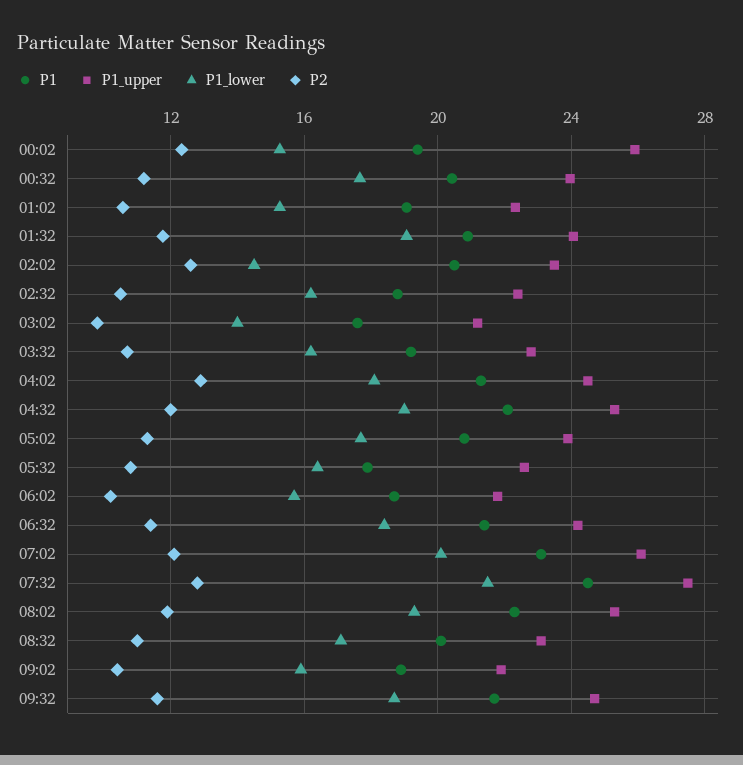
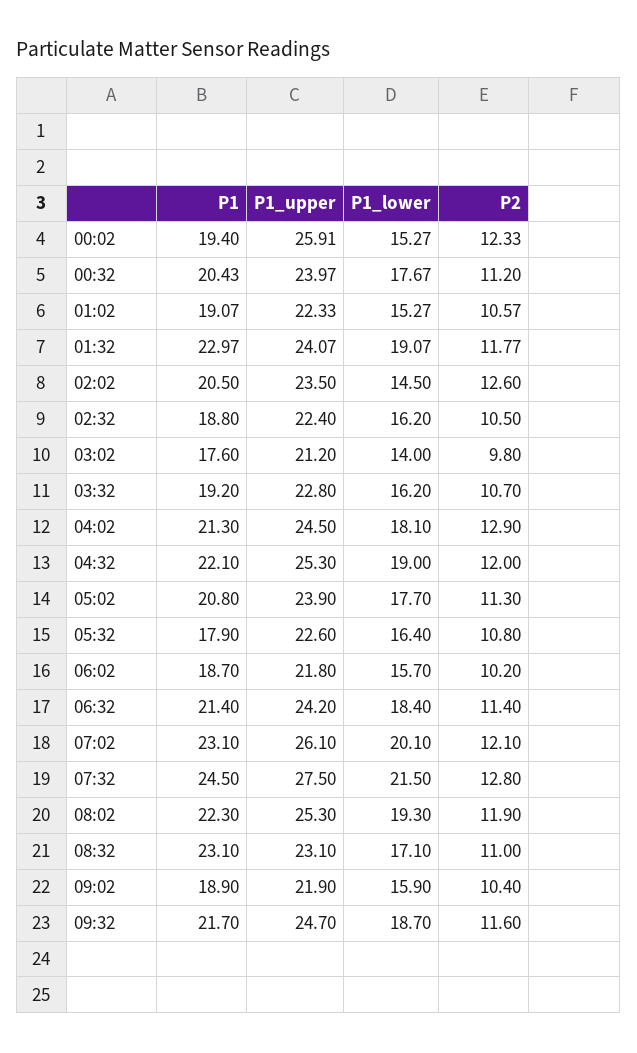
  {
    "P1": {
      "00:02": 19.4,
      "00:32": 20.43,
      "01:02": 19.07,
-     "01:32": 21,
+     "01:32": 22.97,
      "02:02": 20.5,
      "02:32": 18.8,
      "03:02": 17.6,
      "03:32": 19.2,
      "04:02": 21.3,
      "04:32": 22.1,
      "05:02": 20.8,
      "05:32": 17.9,
      "06:02": 18.7,
      "06:32": 21.4,
      "07:02": 23.1,
      "07:32": 24.5,
      "08:02": 22.3,
-     "08:32": 20,
+     "08:32": 23.1,
      "09:02": 18.9,
      "09:32": 21.7
    },
    "P1_upper": {
      "00:02": 25.91,
      "00:32": 23.97,
      "01:02": 22.33,
      "01:32": 24.07,
      "02:02": 23.5,
      "02:32": 22.4,
      "03:02": 21.2,
      "03:32": 22.8,
      "04:02": 24.5,
      "04:32": 25.3,
      "05:02": 23.9,
      "05:32": 22.6,
      "06:02": 21.8,
      "06:32": 24.2,
      "07:02": 26.1,
      "07:32": 27.5,
      "08:02": 25.3,
      "08:32": 23.1,
      "09:02": 21.9,
      "09:32": 24.7
    },
    "P1_lower": {
      "00:02": 15.27,
      "00:32": 17.67,
      "01:02": 15.27,
      "01:32": 19.07,
      "02:02": 14.5,
      "02:32": 16.2,
      "03:02": 14,
      "03:32": 16.2,
      "04:02": 18.1,
      "04:32": 19,
      "05:02": 17.7,
      "05:32": 16.4,
      "06:02": 15.7,
      "06:32": 18.4,
      "07:02": 20.1,
      "07:32": 21.5,
      "08:02": 19.3,
      "08:32": 17.1,
      "09:02": 15.9,
      "09:32": 18.7
    },
    "P2": {
      "00:02": 12.33,
      "00:32": 11.2,
      "01:02": 10.57,
      "01:32": 11.77,
      "02:02": 12.6,
      "02:32": 10.5,
      "03:02": 9.8,
      "03:32": 10.7,
      "04:02": 12.9,
      "04:32": 12,
      "05:02": 11.3,
      "05:32": 10.8,
      "06:02": 10.2,
      "06:32": 11.4,
      "07:02": 12.1,
      "07:32": 12.8,
      "08:02": 11.9,
      "08:32": 11,
      "09:02": 10.4,
      "09:32": 11.6
    }
  }

